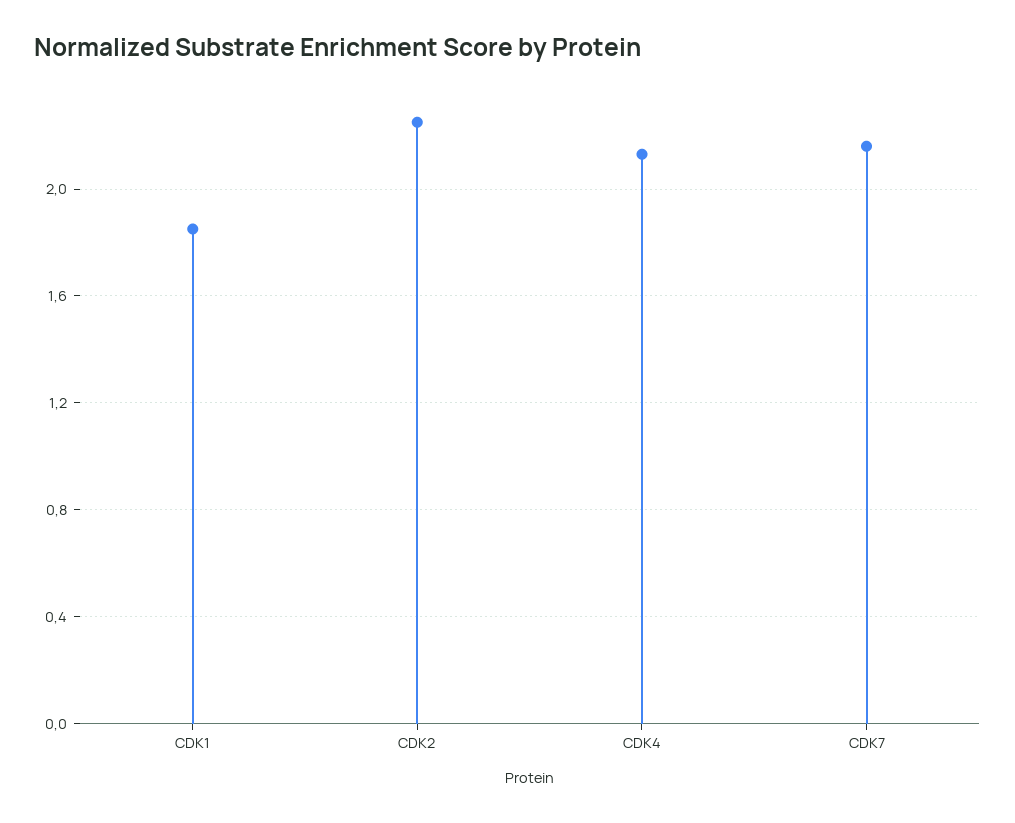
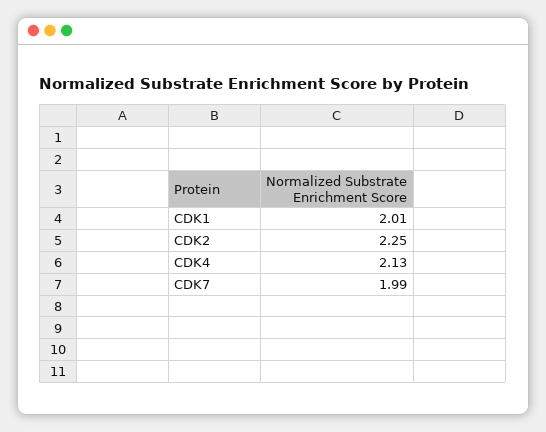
  {
-   "CDK1": 1.85,
+   "CDK1": 2.01,
    "CDK2": 2.25,
    "CDK4": 2.13,
-   "CDK7": 2.15
+   "CDK7": 1.99
  }

